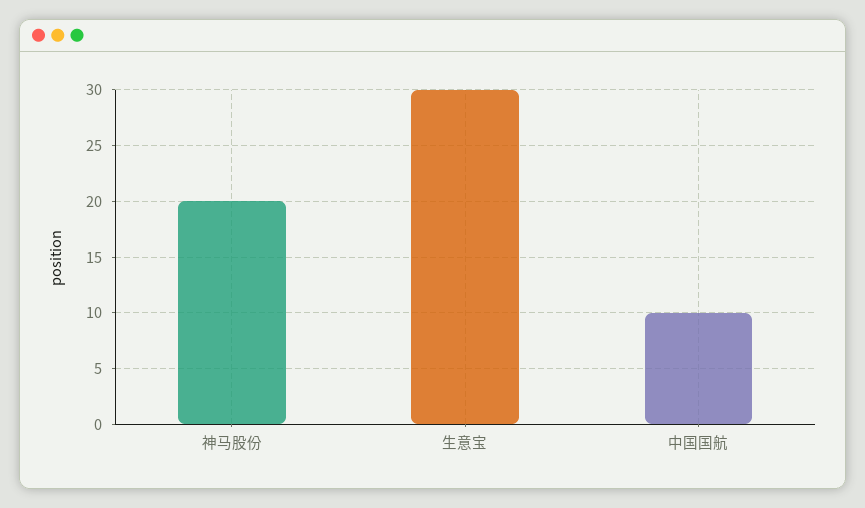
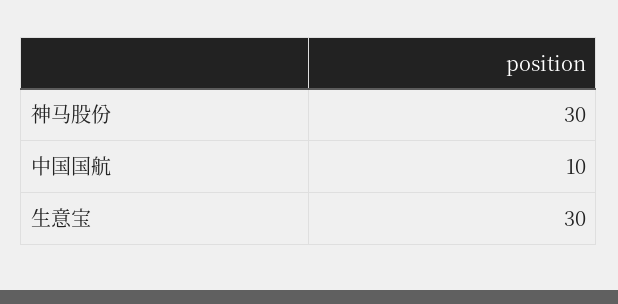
  {
-   "神马股份": 20,
+   "神马股份": 30,
    "生意宝": 30,
    "中国国航": 10
  }

